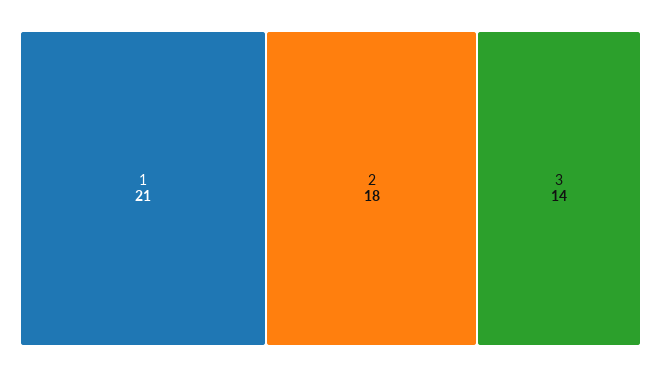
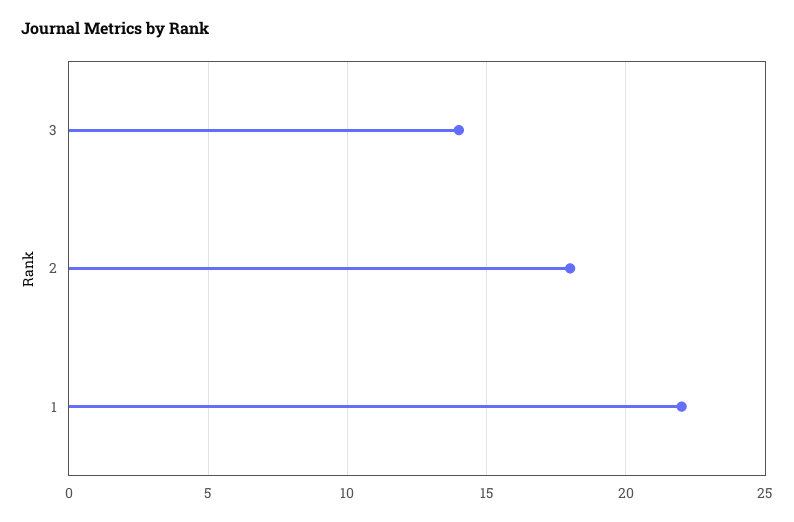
  {
-   "1": 21,
+   "1": 22,
    "2": 18,
    "3": 14
  }

